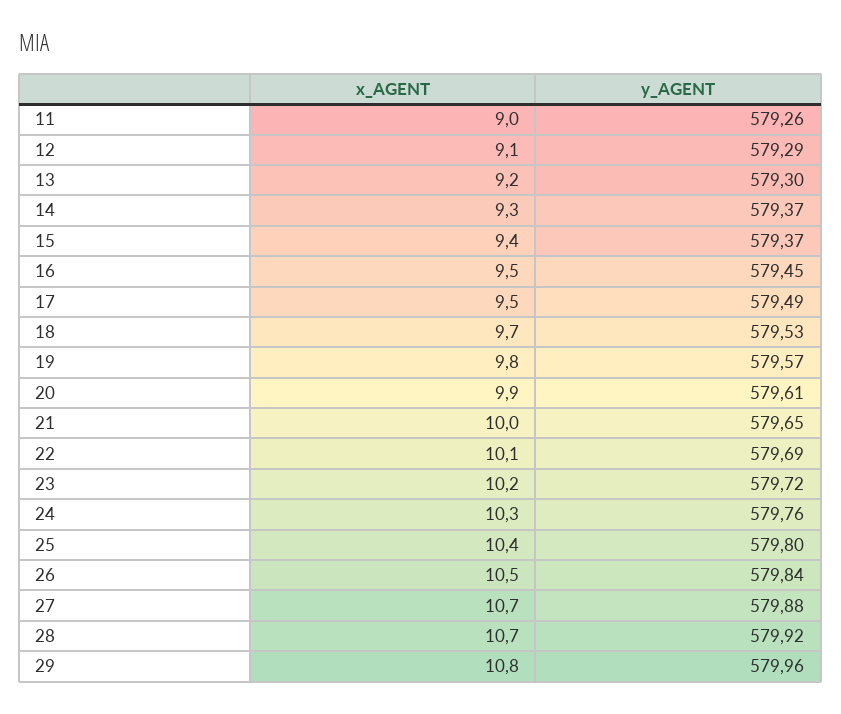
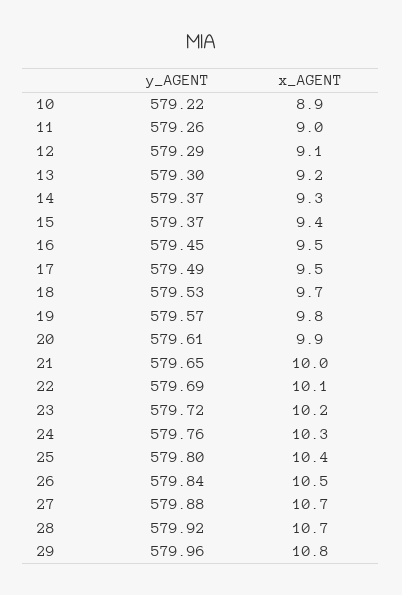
  {
    "x_AGENT": {
      "11": 9,
      "12": 9.1,
      "13": 9.2,
      "14": 9.3,
      "15": 9.4,
      "16": 9.5,
      "17": 9.5,
      "18": 9.7,
      "19": 9.8,
      "20": 9.9,
      "21": 10,
      "22": 10.1,
      "23": 10.2,
      "24": 10.3,
      "25": 10.4,
      "26": 10.5,
      "27": 10.7,
      "28": 10.7,
-     "29": 10.8
+     "29": 10.8,
+     "10": 8.9
    },
    "y_AGENT": {
      "11": 579.26,
      "12": 579.29,
      "13": 579.3,
      "14": 579.37,
      "15": 579.37,
      "16": 579.45,
      "17": 579.49,
      "18": 579.53,
      "19": 579.57,
      "20": 579.61,
      "21": 579.65,
      "22": 579.69,
      "23": 579.72,
      "24": 579.76,
      "25": 579.8,
      "26": 579.84,
      "27": 579.88,
      "28": 579.92,
-     "29": 579.96
+     "29": 579.96,
+     "10": 579.22
    }
  }

